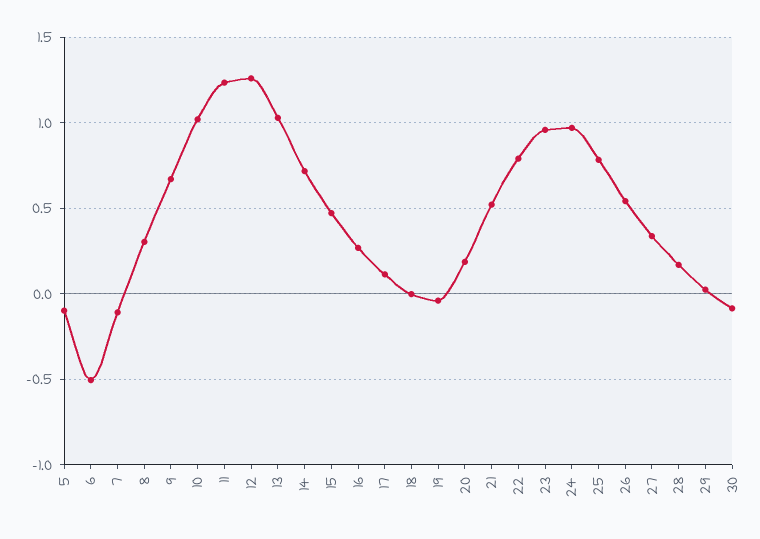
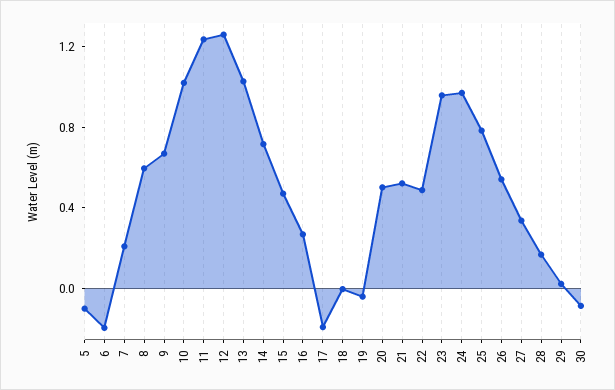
  {
    "5": -0.1,
-   "6": -0.5,
+   "6": -0.2,
-   "7": -0.1,
+   "7": 0.2,
-   "8": 0.3,
+   "8": 0.6,
    "9": 0.65,
    "10": 1,
    "11": 1.25,
    "12": 1.25,
    "13": 1.05,
    "14": 0.7,
    "15": 0.45,
    "16": 0.25,
-   "17": 0.1,
+   "17": -0.2,
    "18": 0,
    "19": -0.05,
-   "20": 0.2,
+   "20": 0.5,
    "21": 0.5,
-   "22": 0.8,
+   "22": 0.5,
    "23": 0.95,
    "24": 0.95,
    "25": 0.8,
    "26": 0.55,
    "27": 0.35,
    "28": 0.15,
    "29": 0,
    "30": -0.1
  }

